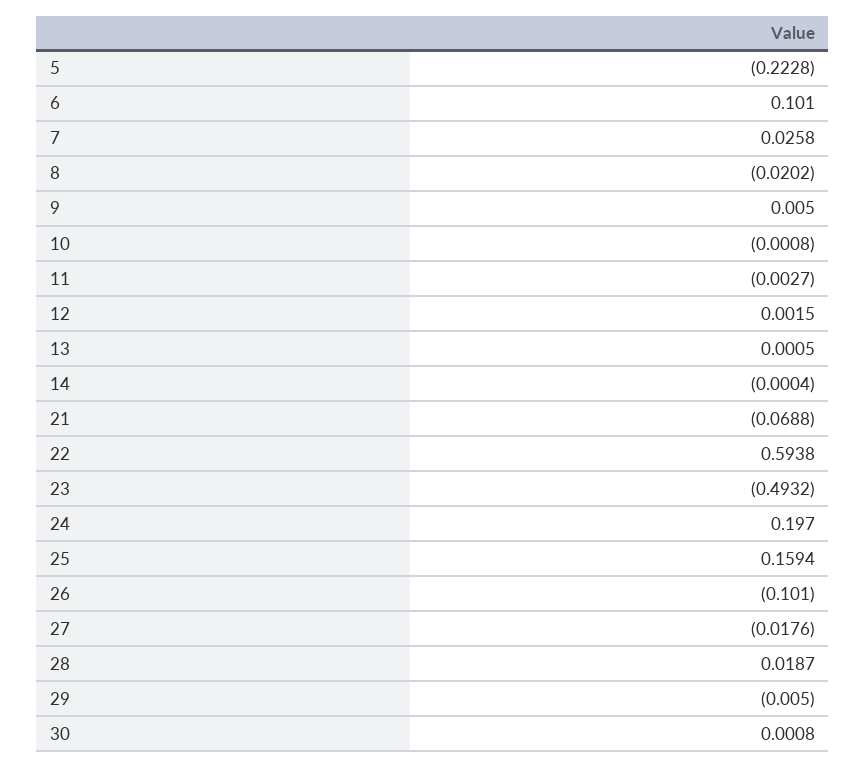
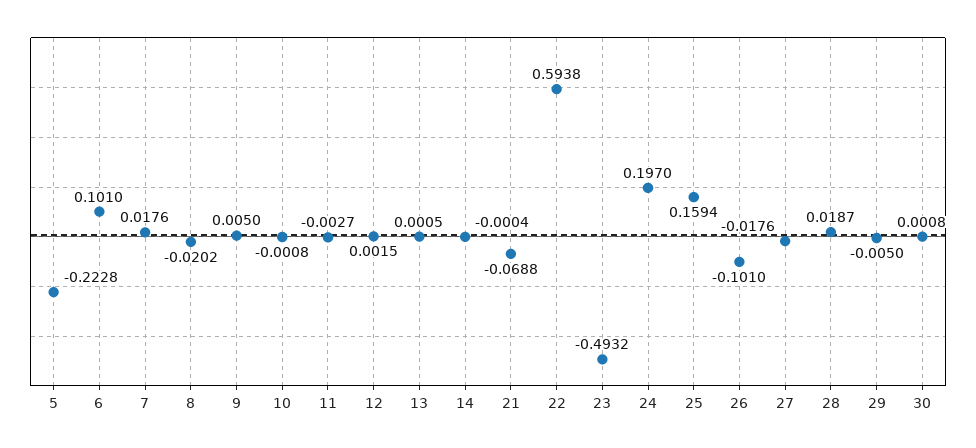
  {
    "5": -0.2228,
    "6": 0.101,
-   "7": 0.0258,
+   "7": 0.0176,
    "8": -0.0202,
    "9": 0.005,
    "10": -0.0008,
    "11": -0.0027,
    "12": 0.0015,
    "13": 0.0005,
    "14": -0.0004,
    "21": -0.0688,
    "22": 0.5938,
    "23": -0.4932,
    "24": 0.197,
    "25": 0.1594,
    "26": -0.101,
    "27": -0.0176,
    "28": 0.0187,
    "29": -0.005,
    "30": 0.0008
  }

